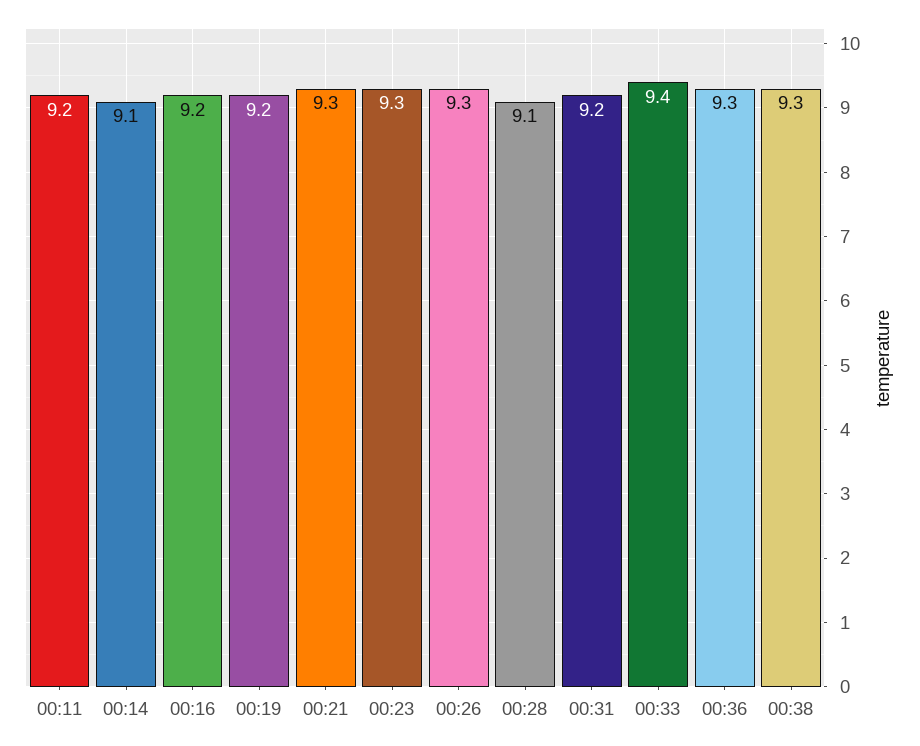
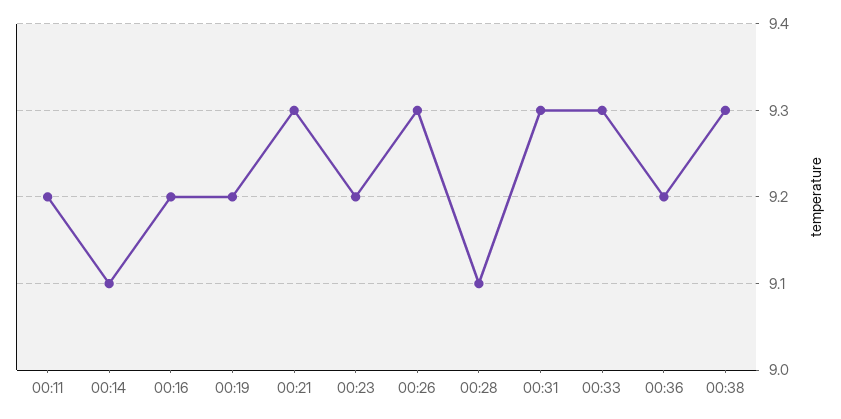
  {
    "00:11": 9.2,
    "00:14": 9.1,
    "00:16": 9.2,
    "00:19": 9.2,
    "00:21": 9.3,
-   "00:23": 9.3,
+   "00:23": 9.2,
    "00:26": 9.3,
    "00:28": 9.1,
-   "00:31": 9.2,
+   "00:31": 9.3,
-   "00:33": 9.4,
+   "00:33": 9.3,
-   "00:36": 9.3,
+   "00:36": 9.2,
    "00:38": 9.3
  }

